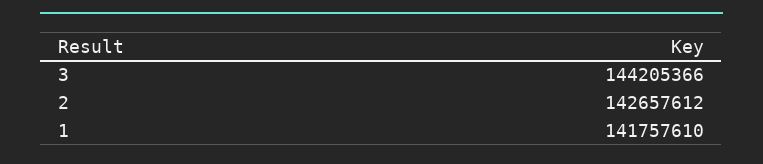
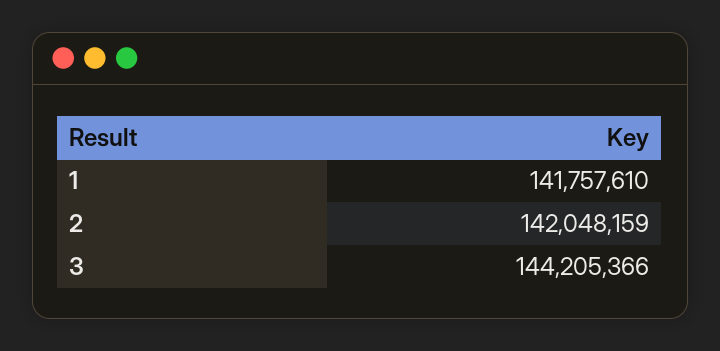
  {
    "3": 144205366,
-   "2": 142657612,
+   "2": 142048159,
    "1": 141757610
  }

